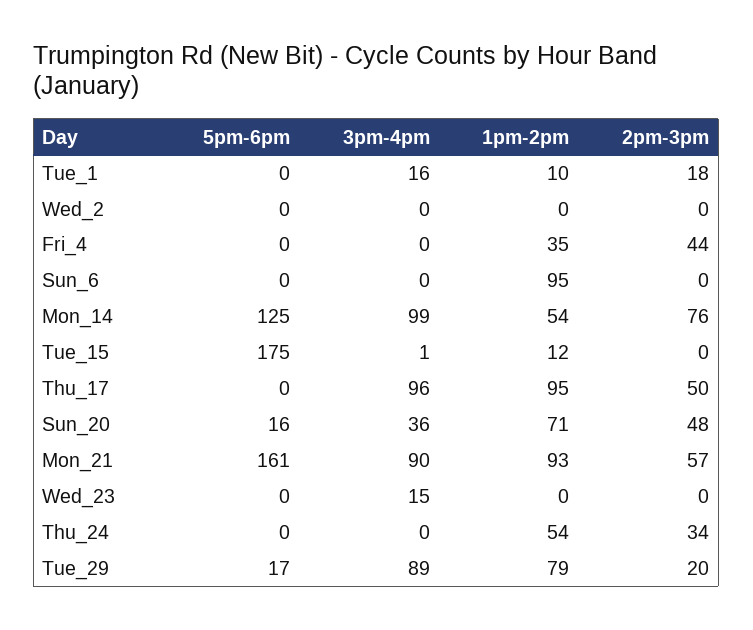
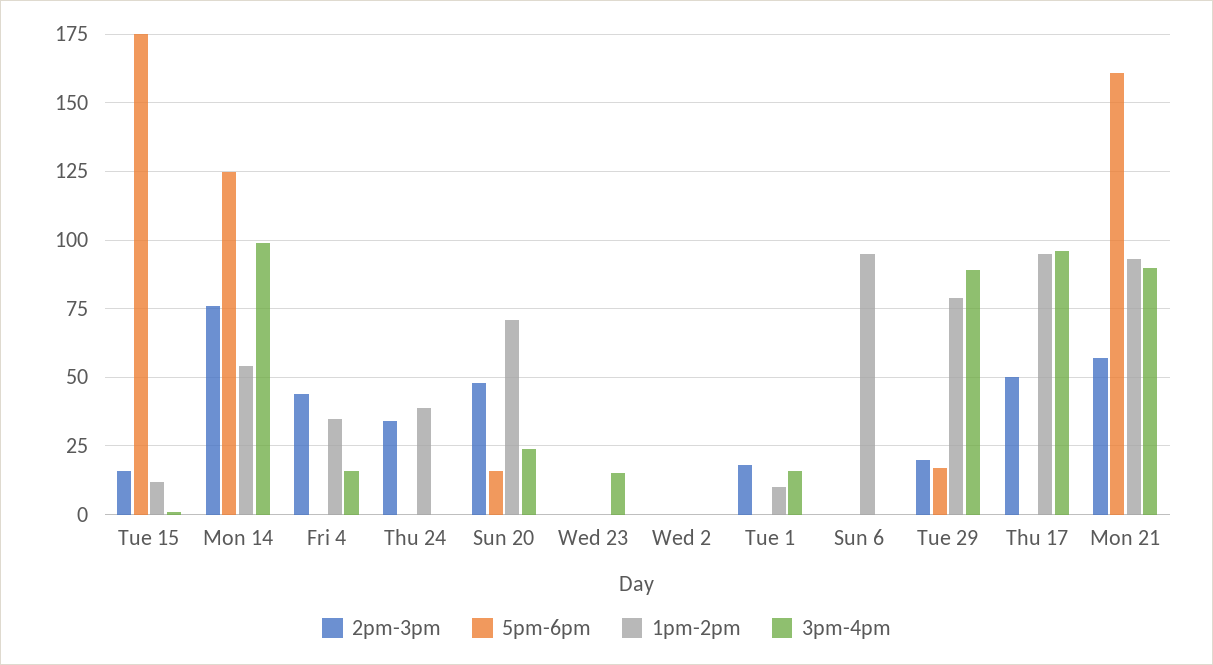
  {
    "5pm-6pm": {
      "Tue_1": 0,
      "Wed_2": 0,
      "Fri_4": 0,
      "Sun_6": 0,
      "Mon_14": 125,
      "Tue_15": 175,
      "Thu_17": 0,
      "Sun_20": 16,
      "Mon_21": 161,
      "Wed_23": 0,
      "Thu_24": 0,
      "Tue_29": 17
    },
    "3pm-4pm": {
      "Tue_1": 16,
      "Wed_2": 0,
-     "Fri_4": 0,
+     "Fri_4": 15,
      "Sun_6": 0,
      "Mon_14": 99,
      "Tue_15": 1,
      "Thu_17": 96,
-     "Sun_20": 36,
+     "Sun_20": 25,
      "Mon_21": 90,
      "Wed_23": 15,
      "Thu_24": 0,
      "Tue_29": 89
    },
    "1pm-2pm": {
      "Tue_1": 10,
      "Wed_2": 0,
      "Fri_4": 35,
      "Sun_6": 95,
      "Mon_14": 54,
      "Tue_15": 12,
      "Thu_17": 95,
      "Sun_20": 71,
      "Mon_21": 93,
      "Wed_23": 0,
-     "Thu_24": 54,
+     "Thu_24": 40,
      "Tue_29": 79
    },
    "2pm-3pm": {
      "Tue_1": 18,
      "Wed_2": 0,
      "Fri_4": 44,
      "Sun_6": 0,
      "Mon_14": 76,
-     "Tue_15": 0,
+     "Tue_15": 15,
      "Thu_17": 50,
      "Sun_20": 48,
      "Mon_21": 57,
      "Wed_23": 0,
      "Thu_24": 34,
      "Tue_29": 20
    }
  }

